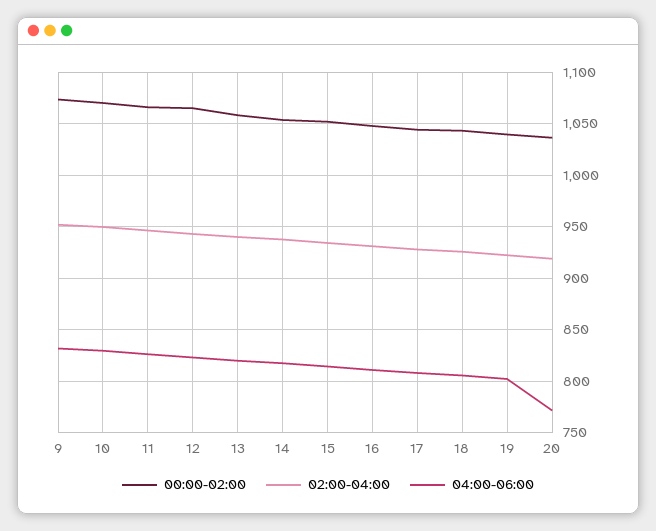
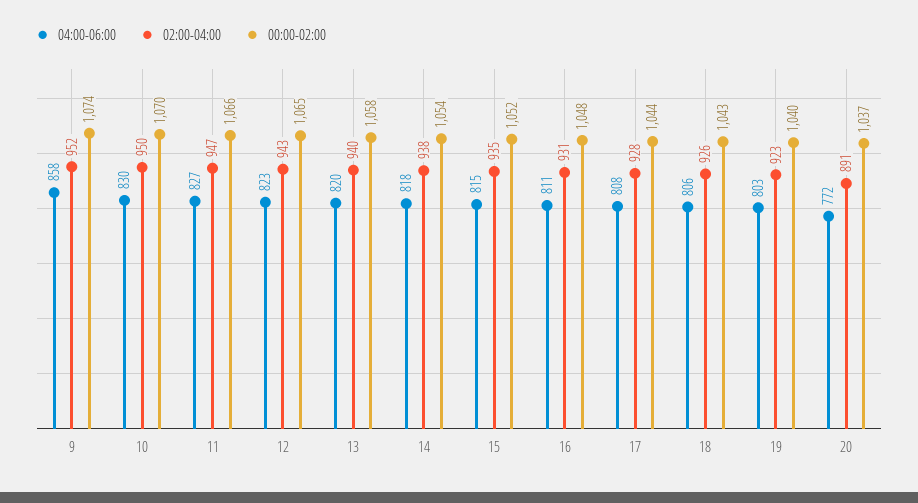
  {
    "00:00-02:00": {
      "9": 1074,
      "10": 1070,
      "11": 1066,
      "12": 1065,
      "13": 1058,
      "14": 1054,
      "15": 1052,
      "16": 1048,
      "17": 1044,
      "18": 1043,
      "19": 1040,
      "20": 1037
    },
    "02:00-04:00": {
      "9": 952,
      "10": 950,
      "11": 947,
      "12": 943,
      "13": 940,
      "14": 938,
      "15": 935,
      "16": 931,
      "17": 928,
      "18": 926,
      "19": 923,
-     "20": 920
+     "20": 891
    },
    "04:00-06:00": {
-     "9": 830,
+     "9": 858,
      "10": 830,
      "11": 827,
      "12": 823,
      "13": 820,
      "14": 818,
      "15": 815,
      "16": 811,
      "17": 808,
      "18": 806,
      "19": 803,
      "20": 772
    }
  }

